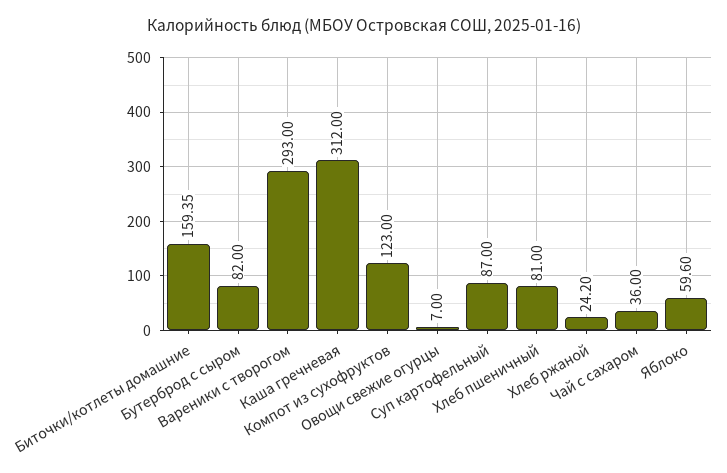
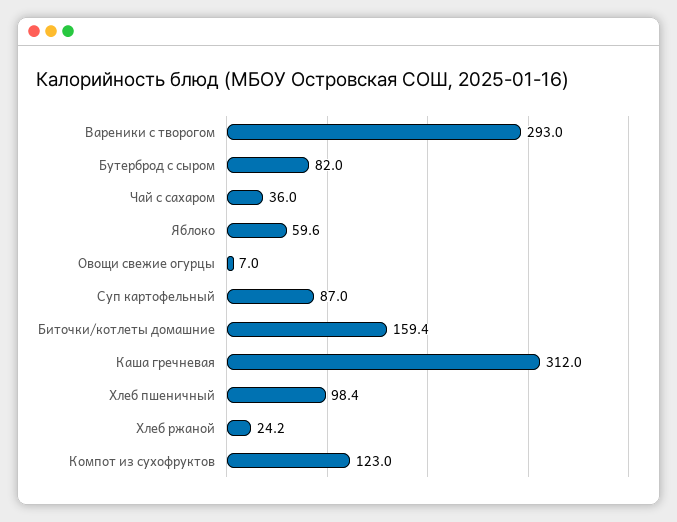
  {
    "Биточки/котлеты домашние": 159.35,
    "Бутерброд с сыром": 82,
    "Вареники с творогом": 293,
    "Каша гречневая": 312,
    "Компот из сухофруктов": 123,
    "Овощи свежие огурцы": 7,
    "Суп картофельный": 87,
-   "Хлеб пшеничный": 81,
+   "Хлеб пшеничный": 98.4,
    "Хлеб ржаной": 24.2,
    "Чай с сахаром": 36,
    "Яблоко": 59.6
  }

